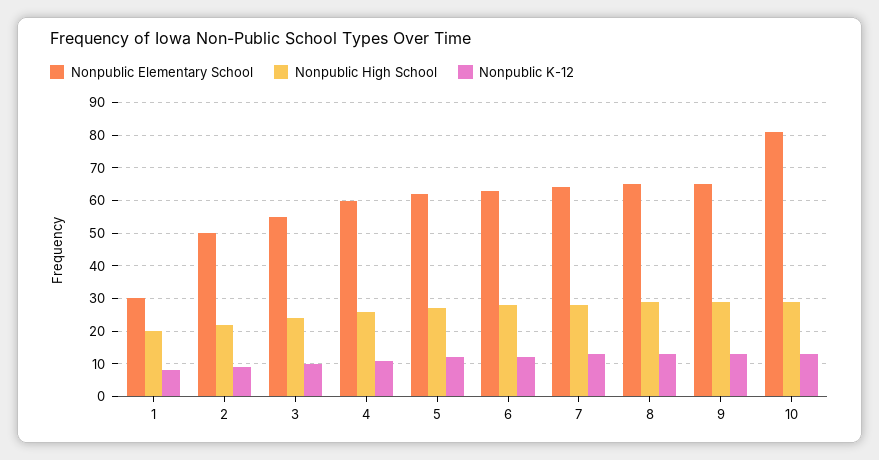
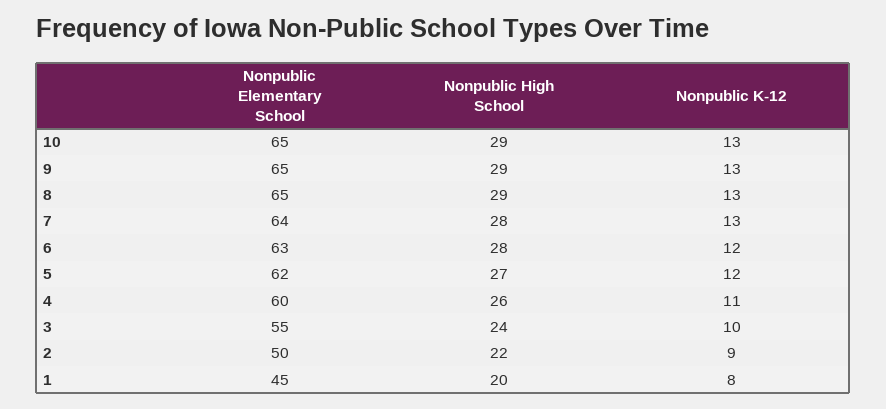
  {
    "Nonpublic Elementary School": {
-     "1": 30,
+     "1": 45,
      "2": 50,
      "3": 55,
      "4": 60,
      "5": 62,
      "6": 63,
      "7": 64,
      "8": 65,
      "9": 65,
-     "10": 80
+     "10": 65
    },
    "Nonpublic High School": {
      "1": 20,
      "2": 22,
      "3": 24,
      "4": 26,
      "5": 27,
      "6": 28,
      "7": 28,
      "8": 29,
      "9": 29,
      "10": 29
    },
    "Nonpublic K-12": {
      "1": 8,
      "2": 9,
      "3": 10,
      "4": 11,
      "5": 12,
      "6": 12,
      "7": 13,
      "8": 13,
      "9": 13,
      "10": 13
    }
  }

